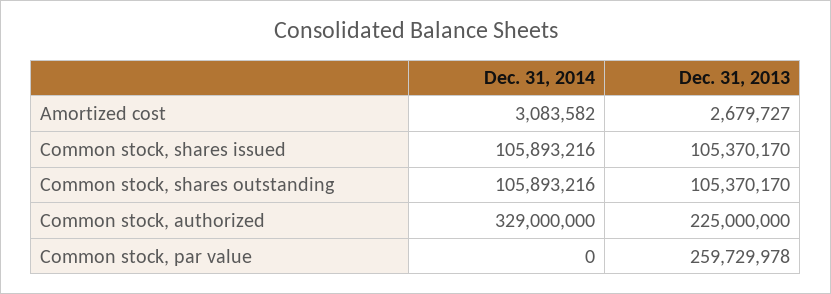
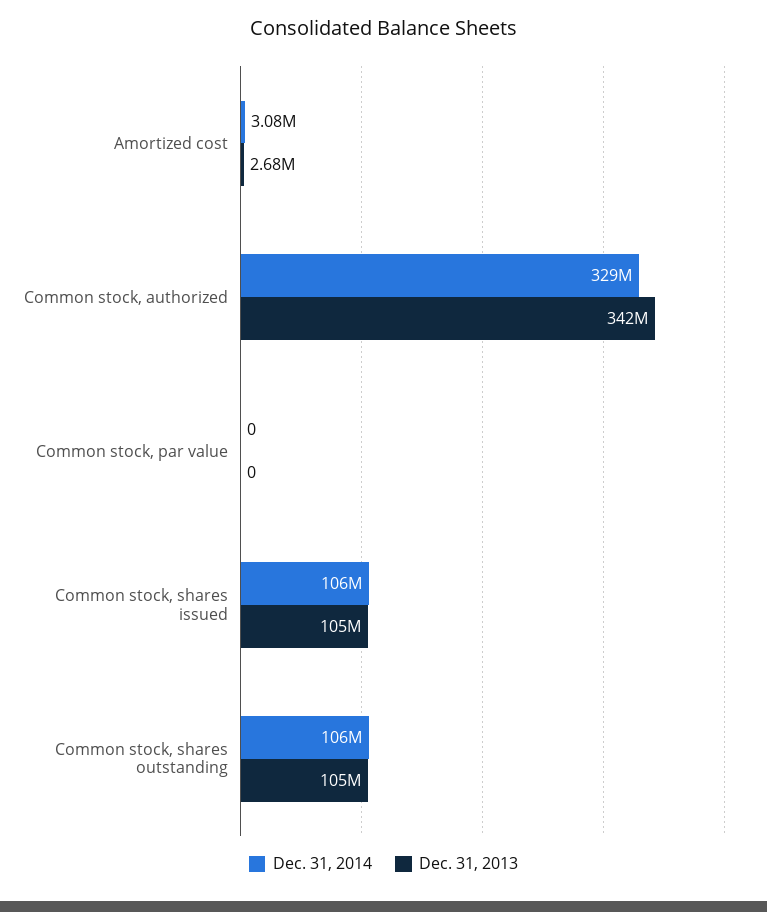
  {
    "Dec. 31, 2014": {
      "Amortized cost": 3083582,
      "Common stock, shares issued": 105893216,
      "Common stock, shares outstanding": 105893216,
      "Common stock, authorized": 329000000,
      "Common stock, par value": 0
    },
    "Dec. 31, 2013": {
      "Amortized cost": 2679727,
      "Common stock, shares issued": 105370170,
      "Common stock, shares outstanding": 105370170,
-     "Common stock, authorized": 225000000,
+     "Common stock, authorized": 342000000,
-     "Common stock, par value": 259729978
+     "Common stock, par value": 0
    }
  }

